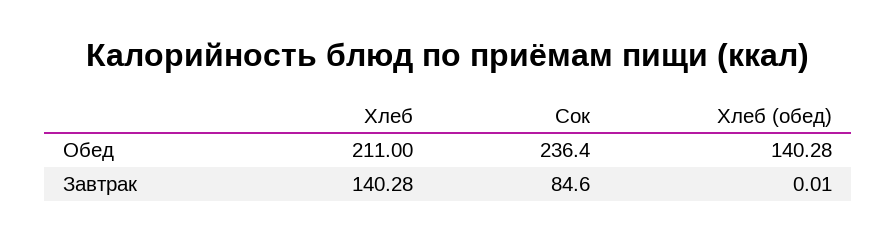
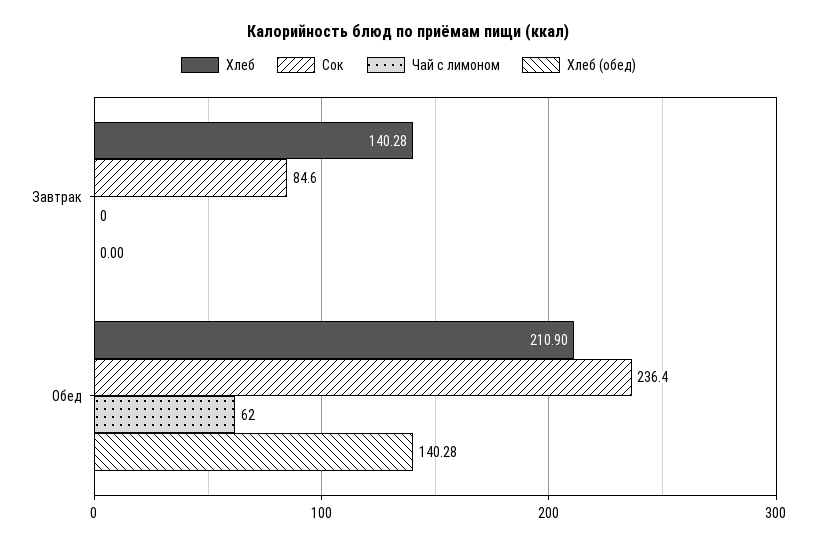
  {
    "Хлеб": {
-     "Обед": 211,
+     "Обед": 210.9,
      "Завтрак": 140.28
    },
    "Сок": {
      "Обед": 236.4,
      "Завтрак": 84.6
    },
    "Хлеб (обед)": {
      "Обед": 140.28,
-     "Завтрак": 0.01
+     "Завтрак": 0
-   }
+   },
+   "Чай с лимоном": {
+     "Завтрак": 0,
+     "Обед": 62
+   }
  }

